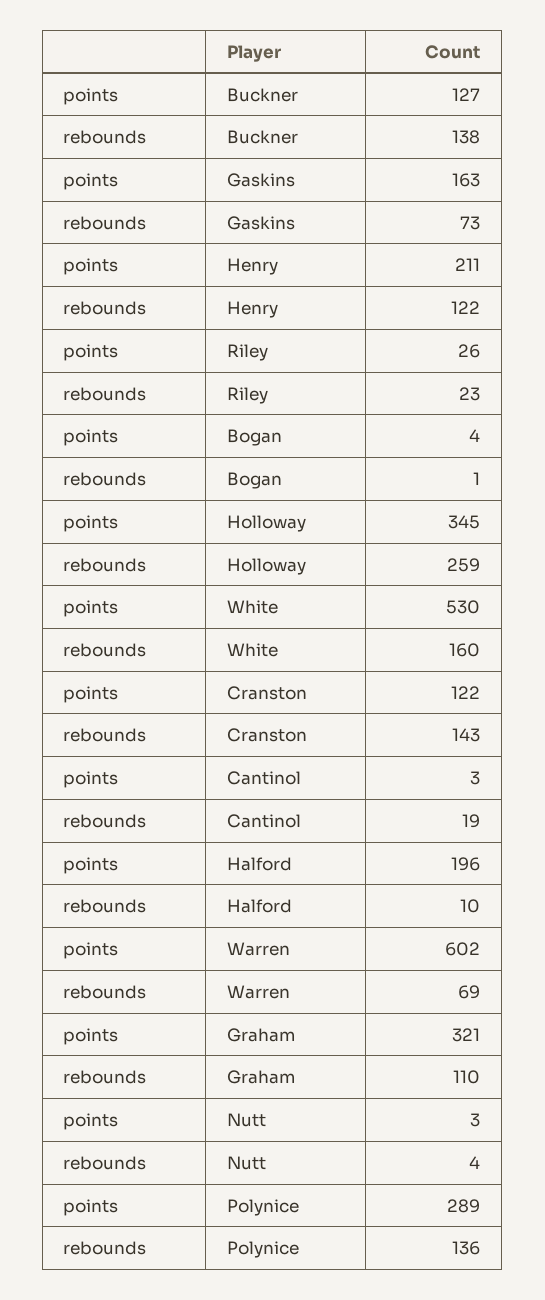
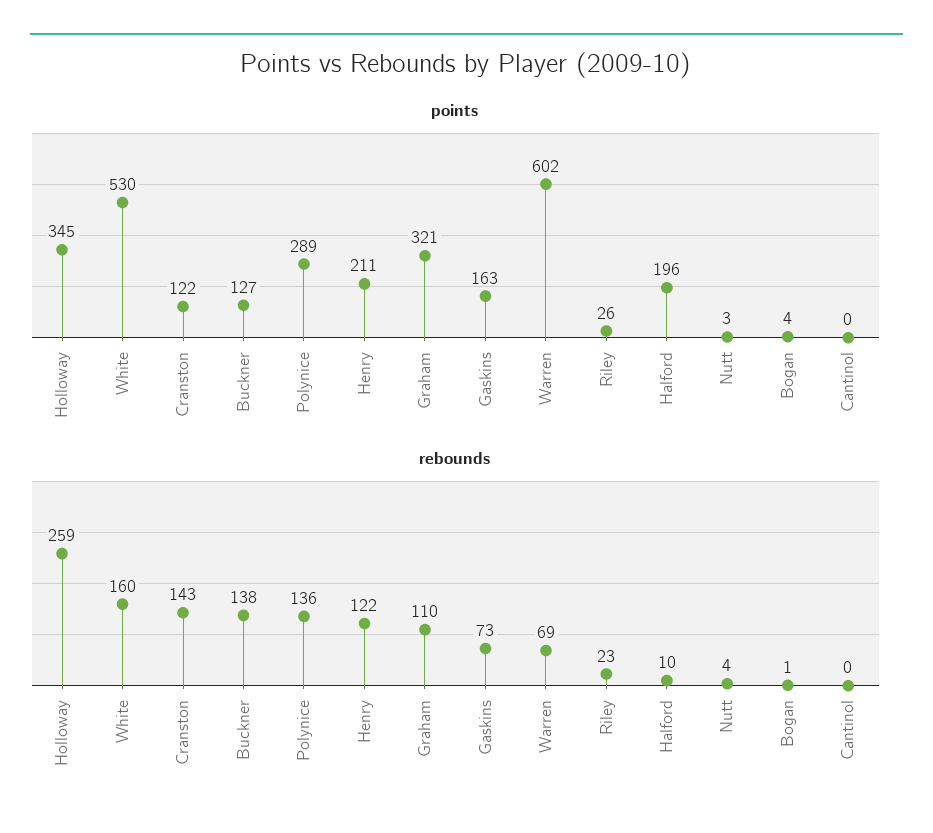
  {
    "points": {
      "Buckner": 127,
      "Gaskins": 163,
      "Henry": 211,
      "Riley": 26,
      "Bogan": 4,
      "Holloway": 345,
      "White": 530,
      "Cranston": 122,
-     "Cantinol": 3,
+     "Cantinol": 0,
      "Halford": 196,
      "Warren": 602,
      "Graham": 321,
      "Nutt": 3,
      "Polynice": 289
    },
    "rebounds": {
      "Buckner": 138,
      "Gaskins": 73,
      "Henry": 122,
      "Riley": 23,
      "Bogan": 1,
      "Holloway": 259,
      "White": 160,
      "Cranston": 143,
-     "Cantinol": 19,
+     "Cantinol": 0,
      "Halford": 10,
      "Warren": 69,
      "Graham": 110,
      "Nutt": 4,
      "Polynice": 136
    }
  }

